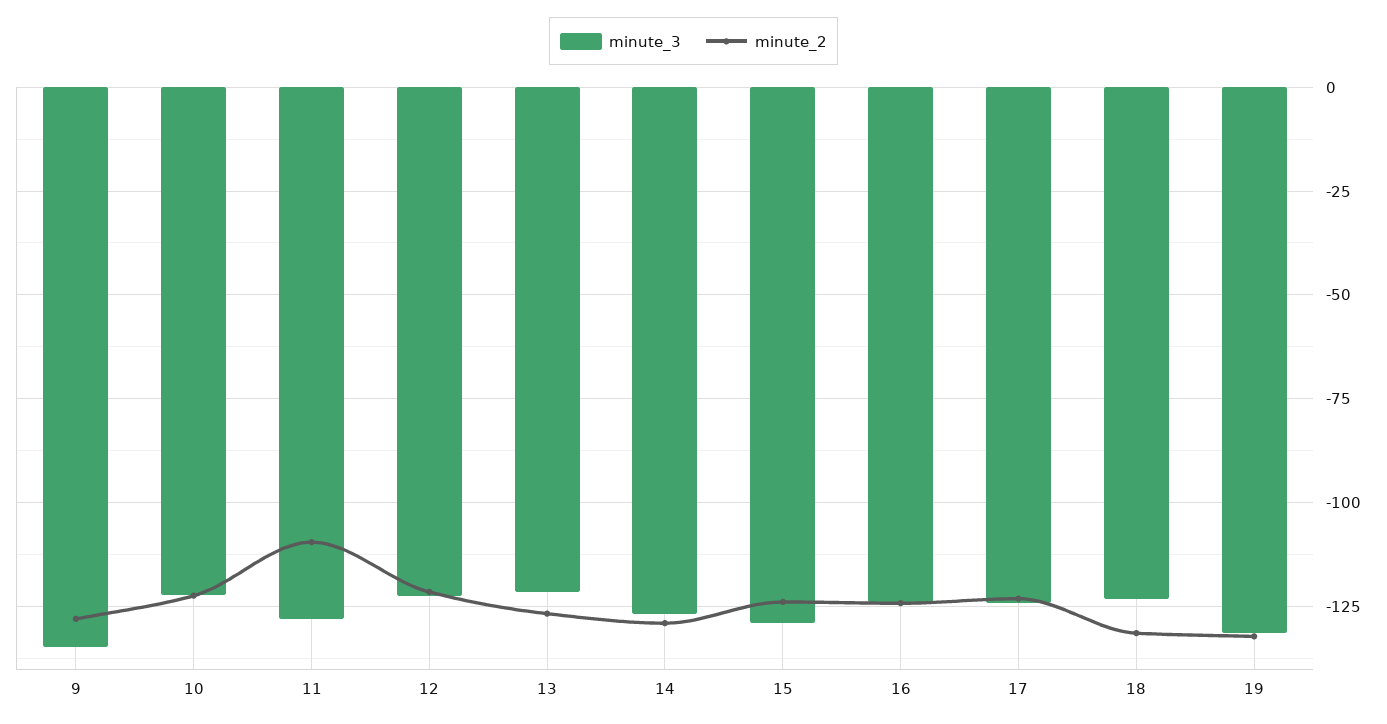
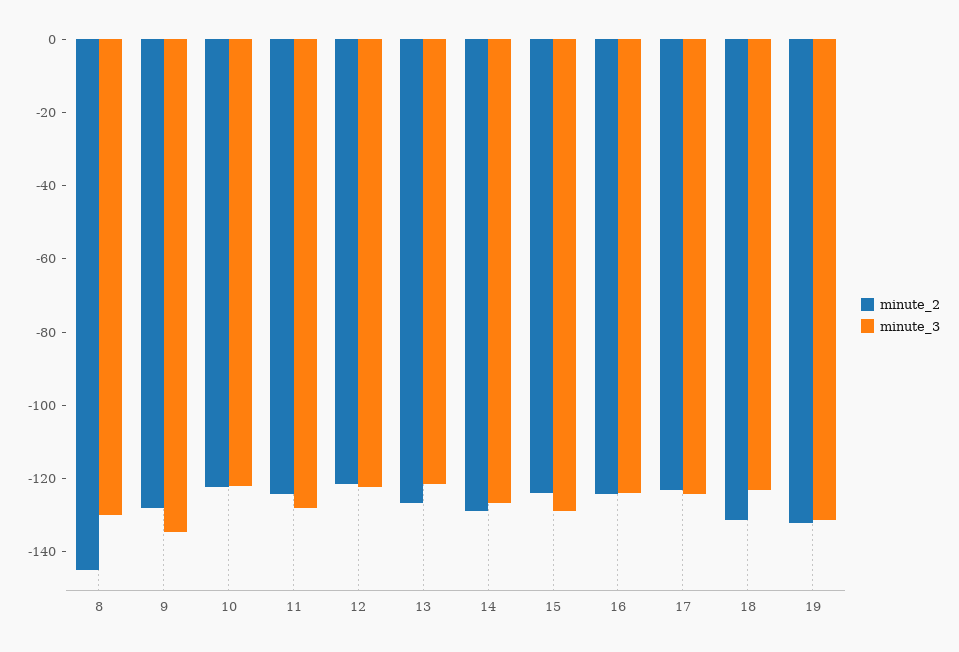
  {
    "minute_3": {
      "9": -135,
      "10": -122.5,
      "11": -127.5,
      "12": -122.5,
      "13": -122.5,
      "14": -127.5,
      "15": -130,
      "16": -125,
      "17": -125,
      "18": -122.5,
-     "19": -132.5
+     "19": -132.5,
+     "8": -130
    },
    "minute_2": {
      "9": -127.5,
      "10": -122.5,
-     "11": -110,
+     "11": -125,
      "12": -122.5,
      "13": -127.5,
      "14": -130,
      "15": -125,
      "16": -125,
      "17": -122.5,
      "18": -132.5,
-     "19": -132.5
+     "19": -132.5,
+     "8": -145
    }
  }

